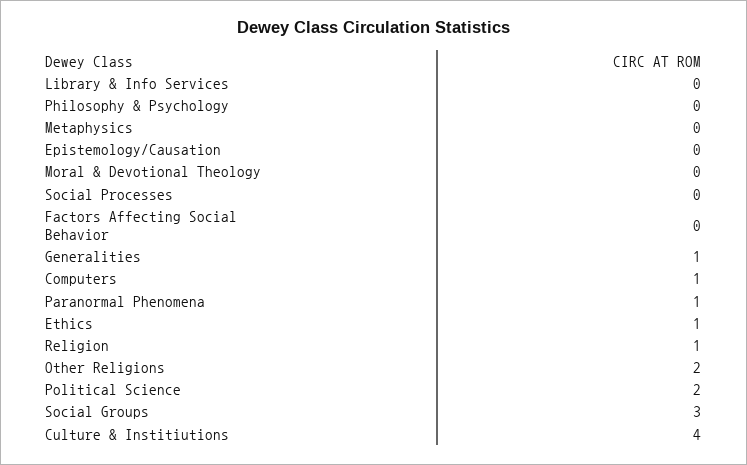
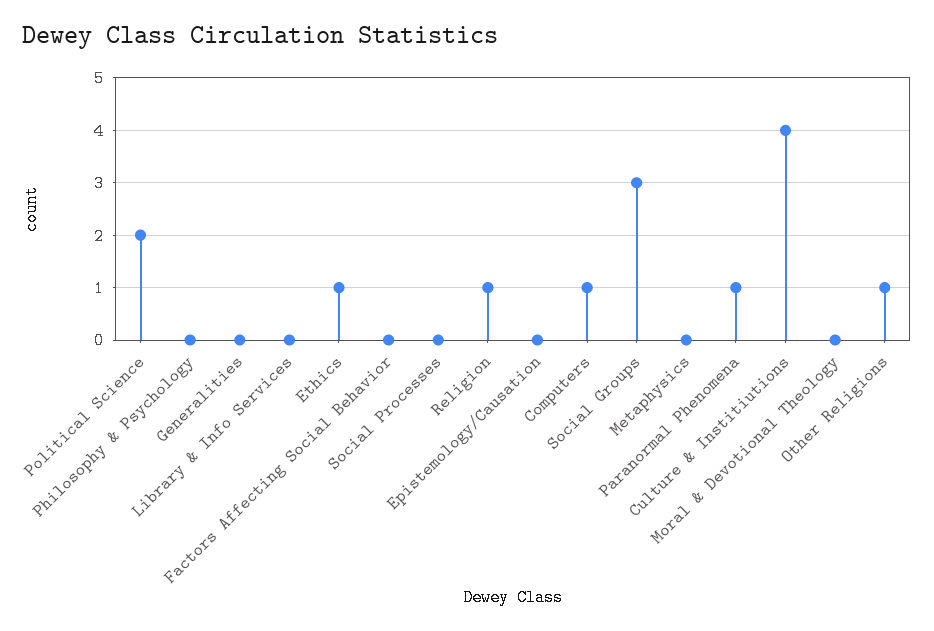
  {
    "Library & Info Services": 0,
    "Philosophy & Psychology": 0,
    "Metaphysics": 0,
    "Epistemology/Causation": 0,
    "Moral & Devotional Theology": 0,
    "Social Processes": 0,
    "Factors Affecting Social Behavior": 0,
-   "Generalities": 1,
+   "Generalities": 0,
    "Computers": 1,
    "Paranormal Phenomena": 1,
    "Ethics": 1,
    "Religion": 1,
-   "Other Religions": 2,
+   "Other Religions": 1,
    "Political Science": 2,
    "Social Groups": 3,
    "Culture & Institiutions": 4
  }

